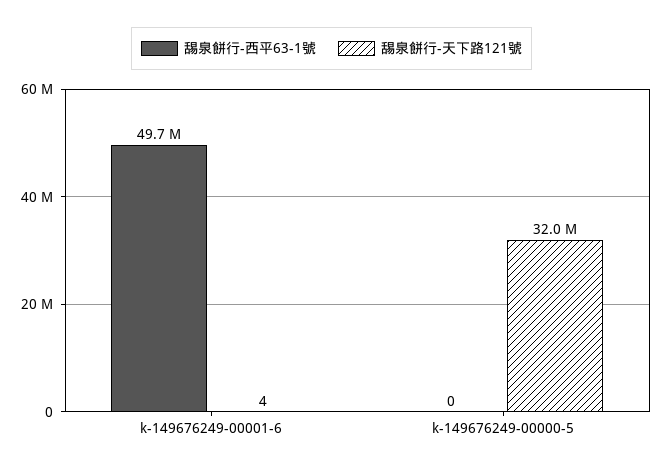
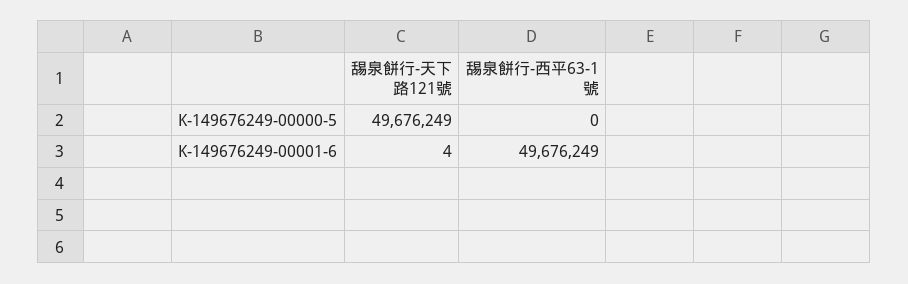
  {
    "舓泉餅行-西平63-1號": {
      "k-149676249-00001-6": 49676249,
      "k-149676249-00000-5": 0
    },
    "舓泉餅行-天下路121號": {
      "k-149676249-00001-6": 4,
-     "k-149676249-00000-5": 32000000
+     "k-149676249-00000-5": 49676249
    }
  }

